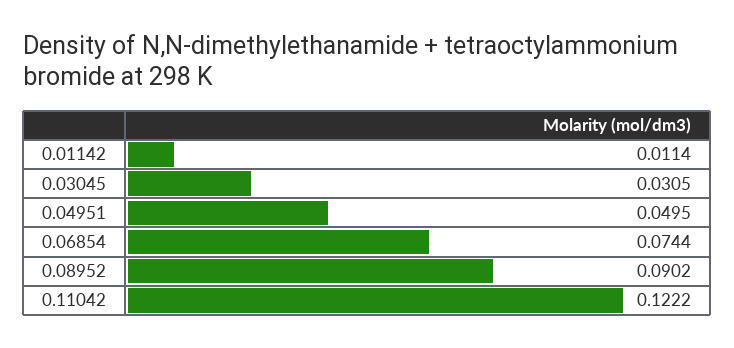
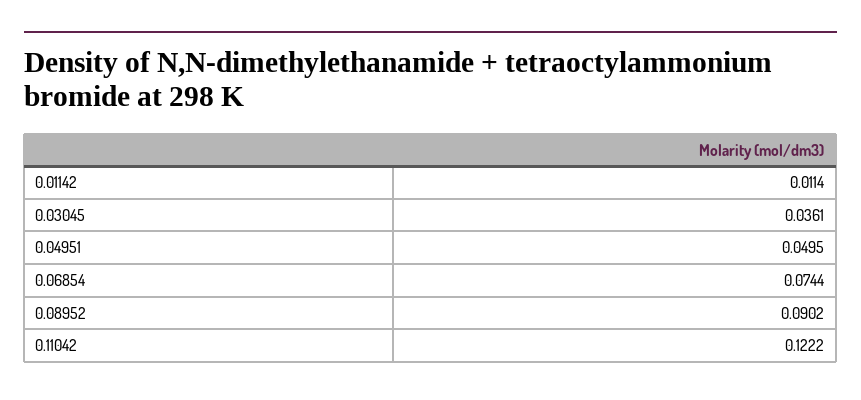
  {
    "0.01142": 0.0114,
-   "0.03045": 0.0305,
+   "0.03045": 0.0361,
    "0.04951": 0.0495,
    "0.06854": 0.0744,
    "0.08952": 0.0902,
    "0.11042": 0.1222
  }

